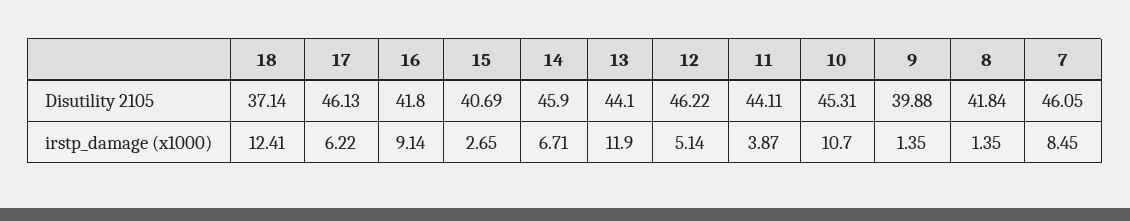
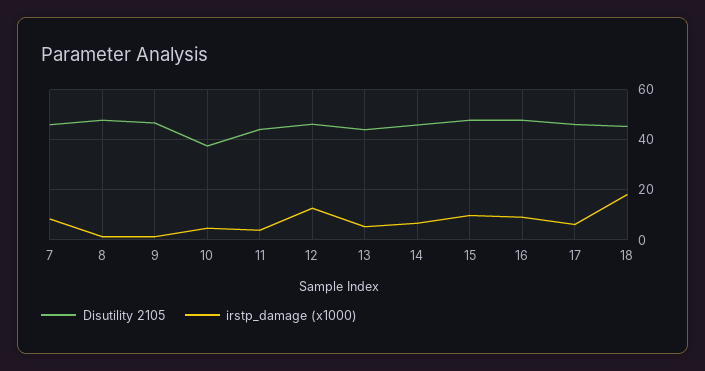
  {
    "Disutility 2105": {
-     "18": 37.14,
+     "18": 45,
      "17": 46.13,
-     "16": 41.8,
+     "16": 47.5,
-     "15": 40.69,
+     "15": 47.5,
      "14": 45.9,
      "13": 44.1,
      "12": 46.22,
      "11": 44.11,
-     "10": 45.31,
+     "10": 37.5,
-     "9": 39.88,
+     "9": 47.5,
-     "8": 41.84,
+     "8": 47.5,
      "7": 46.05
    },
    "irstp_damage (x1000)": {
-     "18": 12.41,
+     "18": 17.5,
      "17": 6.22,
      "16": 9.14,
-     "15": 2.65,
+     "15": 10,
      "14": 6.71,
-     "13": 11.9,
+     "13": 5,
-     "12": 5.14,
+     "12": 12.5,
      "11": 3.87,
-     "10": 10.7,
+     "10": 5,
      "9": 1.35,
      "8": 1.35,
      "7": 8.45
    }
  }

